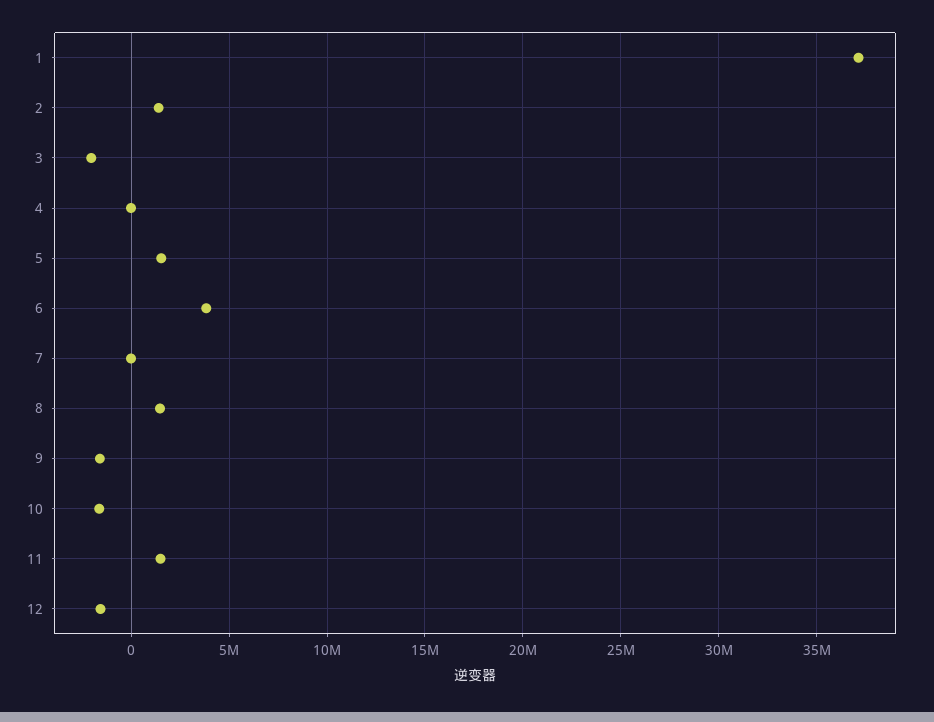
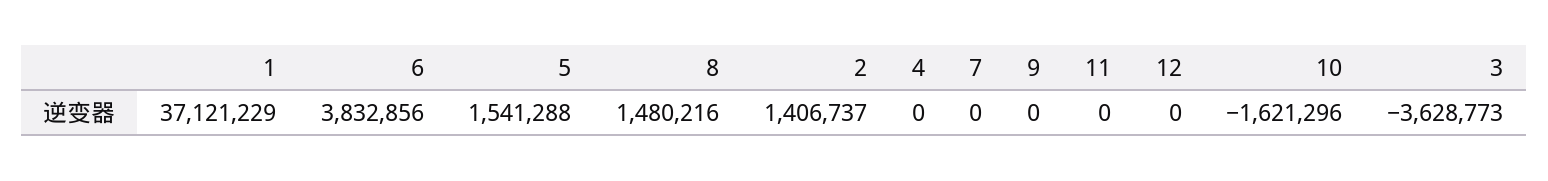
  {
    "1": 37121229,
    "2": 1406737,
-   "3": -2000000,
+   "3": -3628773,
    "4": 0,
    "5": 1541288,
    "6": 3832856,
    "7": 0,
    "8": 1480216,
-   "9": -1500000,
+   "9": 0,
    "10": -1621296,
-   "11": 1500000,
+   "11": 0,
-   "12": -1500000
+   "12": 0
  }

